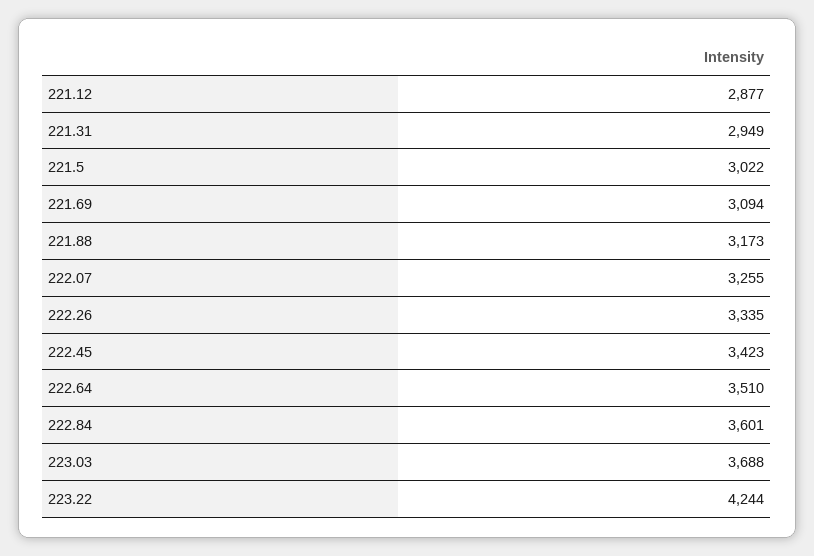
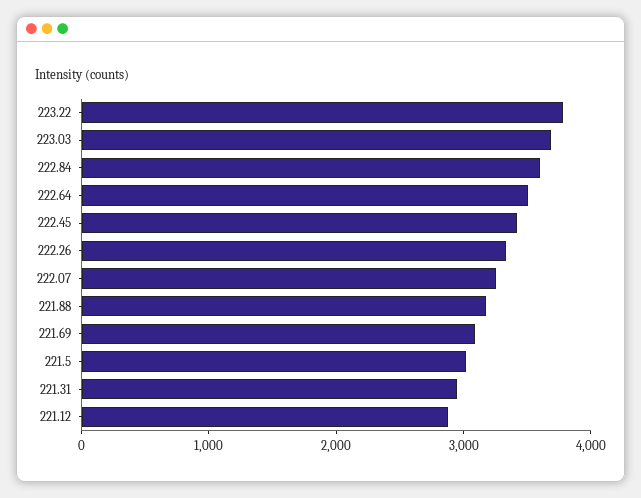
  {
    "221.12": 2877,
    "221.31": 2949,
    "221.5": 3022,
    "221.69": 3094,
    "221.88": 3173,
    "222.07": 3255,
    "222.26": 3335,
    "222.45": 3423,
    "222.64": 3510,
    "222.84": 3601,
    "223.03": 3688,
-   "223.22": 4244
+   "223.22": 3800
  }

